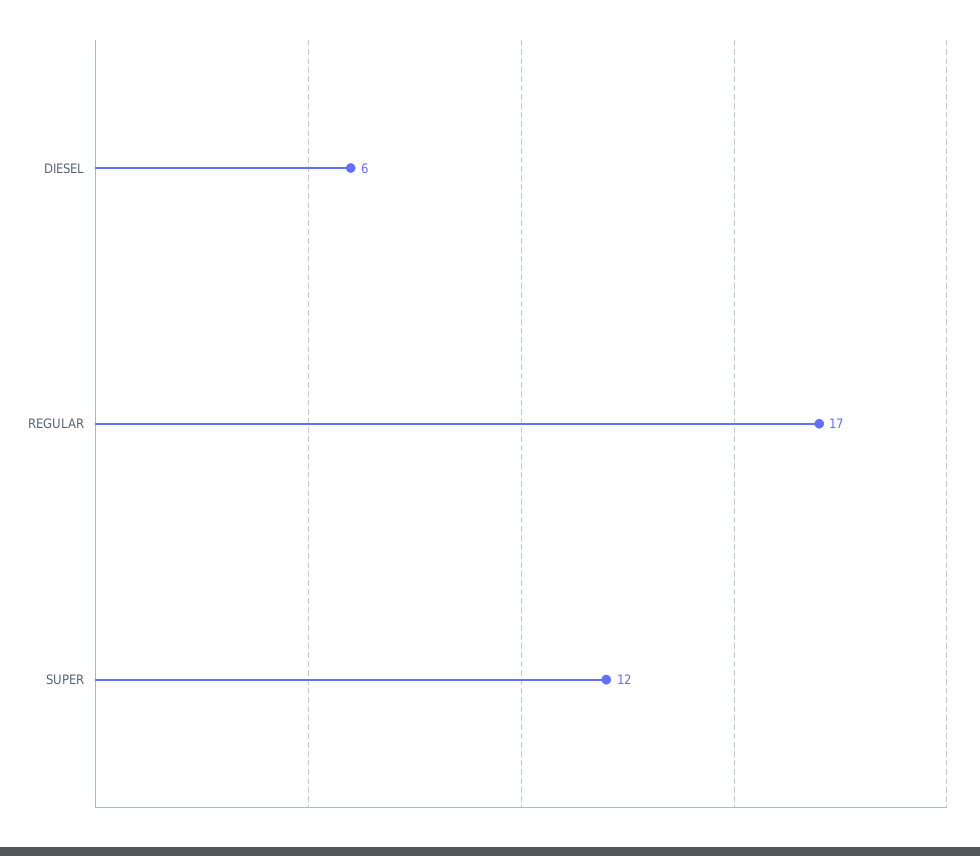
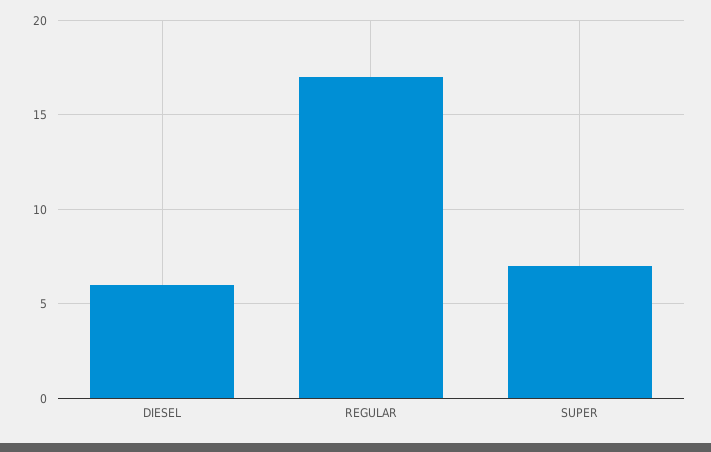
  {
    "DIESEL": 6,
    "REGULAR": 17,
-   "SUPER": 12
+   "SUPER": 7
  }

